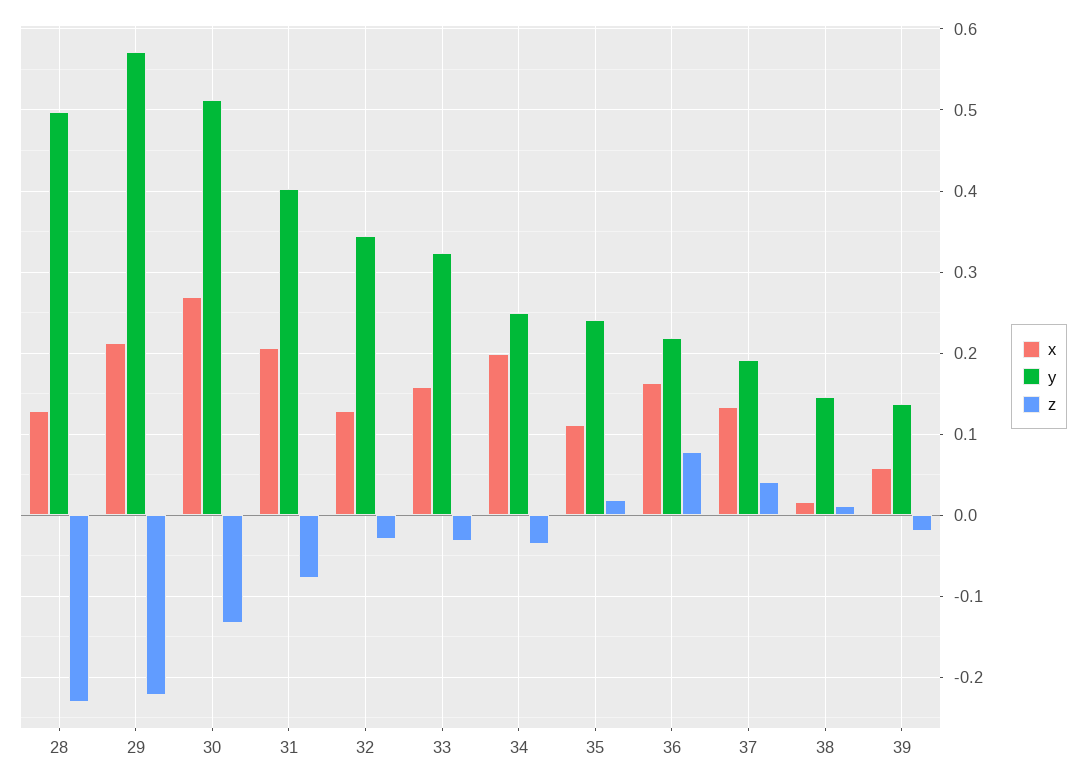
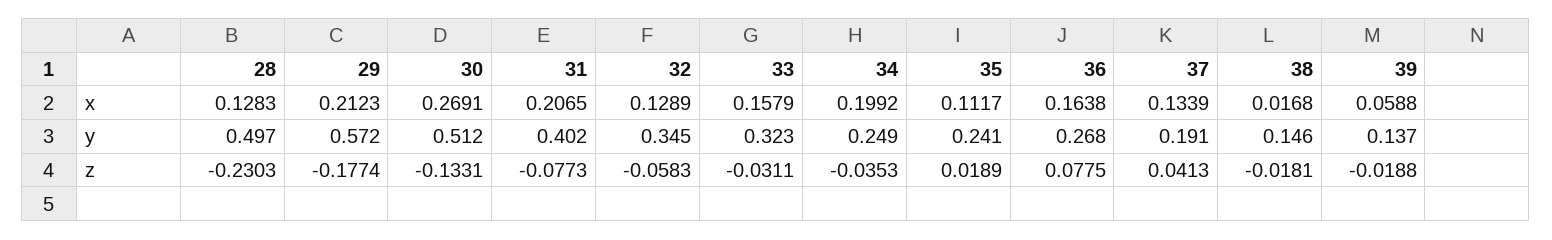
  {
    "x": {
      "28": 0.1283,
      "29": 0.2123,
      "30": 0.2691,
      "31": 0.2065,
      "32": 0.1289,
      "33": 0.1579,
      "34": 0.1992,
      "35": 0.1117,
      "36": 0.1638,
      "37": 0.1339,
      "38": 0.0168,
      "39": 0.0588
    },
    "y": {
      "28": 0.497,
      "29": 0.572,
      "30": 0.512,
      "31": 0.402,
      "32": 0.345,
      "33": 0.323,
      "34": 0.249,
      "35": 0.241,
-     "36": 0.22,
+     "36": 0.268,
      "37": 0.191,
      "38": 0.146,
      "39": 0.137
    },
    "z": {
      "28": -0.2303,
-     "29": -0.22,
+     "29": -0.1774,
      "30": -0.1331,
      "31": -0.0773,
-     "32": -0.03,
+     "32": -0.0583,
      "33": -0.0311,
      "34": -0.0353,
      "35": 0.0189,
      "36": 0.0775,
      "37": 0.0413,
-     "38": 0.01,
+     "38": -0.0181,
      "39": -0.0188
    }
  }

